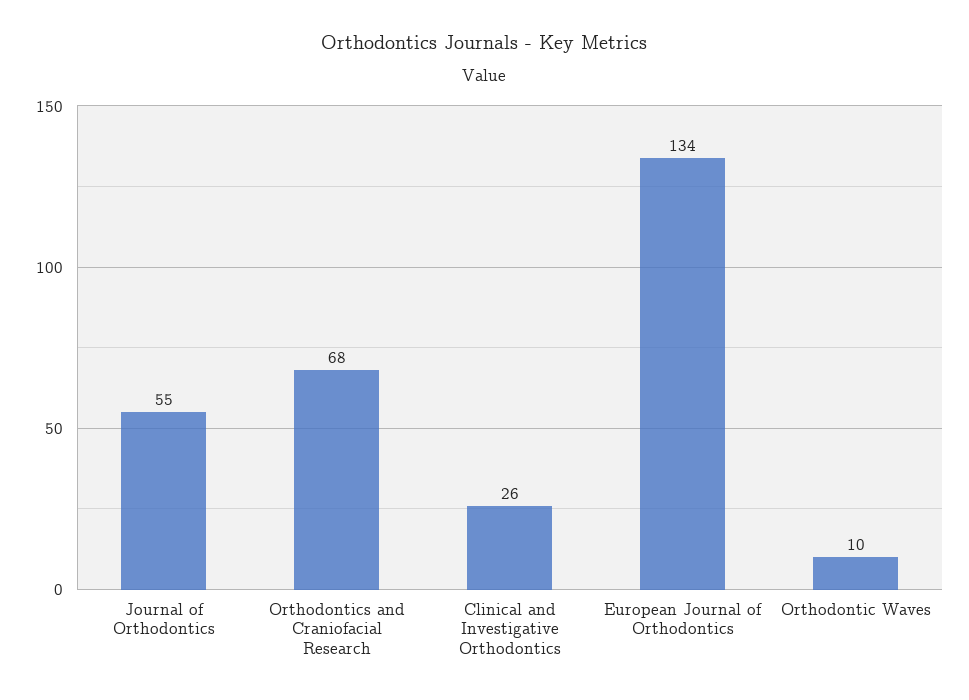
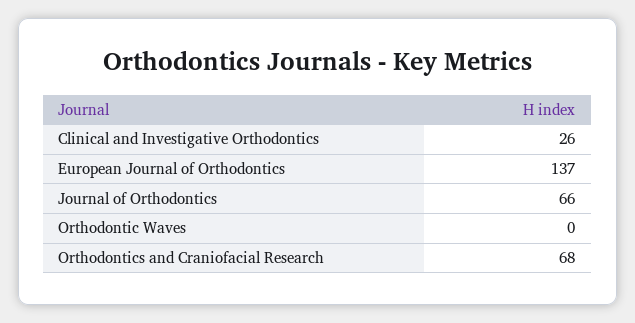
  {
-   "Journal of Orthodontics": 55,
+   "Journal of Orthodontics": 66,
    "Orthodontics and Craniofacial Research": 68,
    "Clinical and Investigative Orthodontics": 26,
-   "European Journal of Orthodontics": 134,
+   "European Journal of Orthodontics": 137,
-   "Orthodontic Waves": 10
+   "Orthodontic Waves": 0
  }

